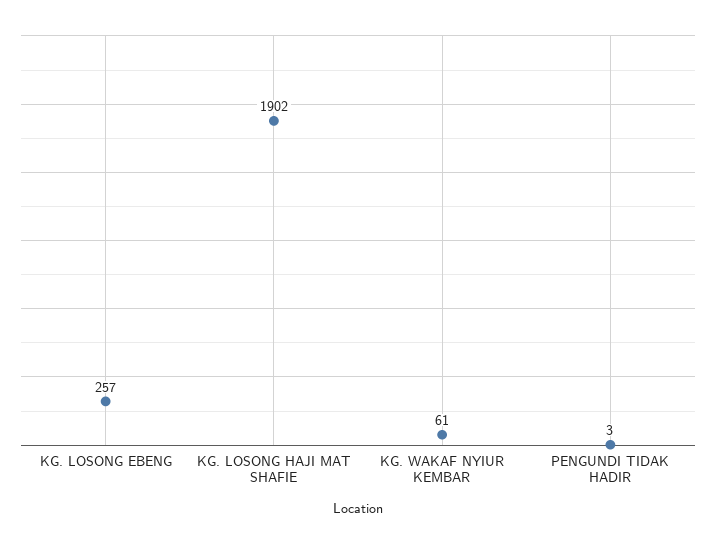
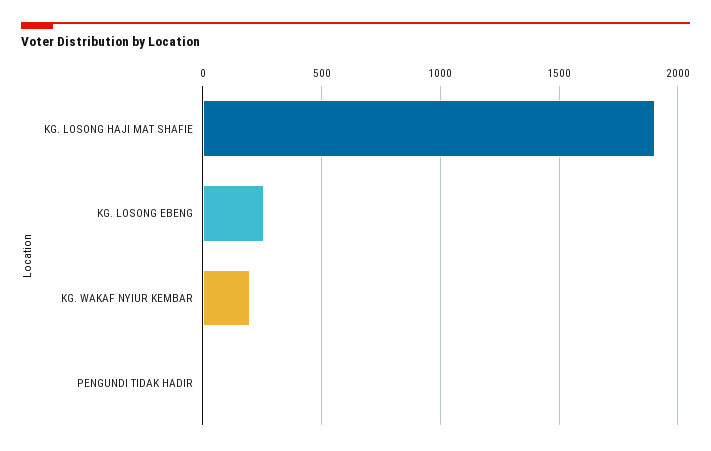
  {
    "KG. LOSONG EBENG": 257,
    "KG. LOSONG HAJI MAT SHAFIE": 1902,
-   "KG. WAKAF NYIUR KEMBAR": 61,
+   "KG. WAKAF NYIUR KEMBAR": 200,
    "PENGUNDI TIDAK HADIR": 3
  }

